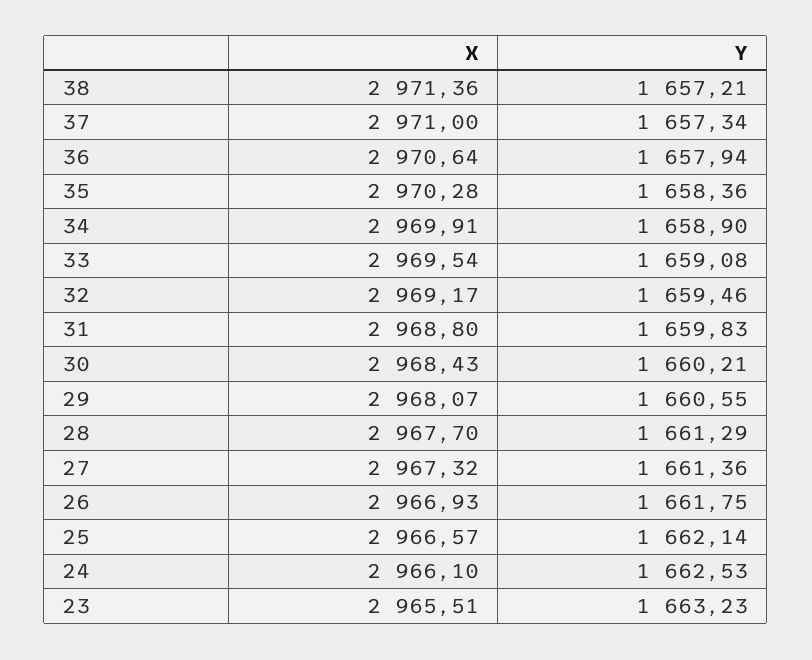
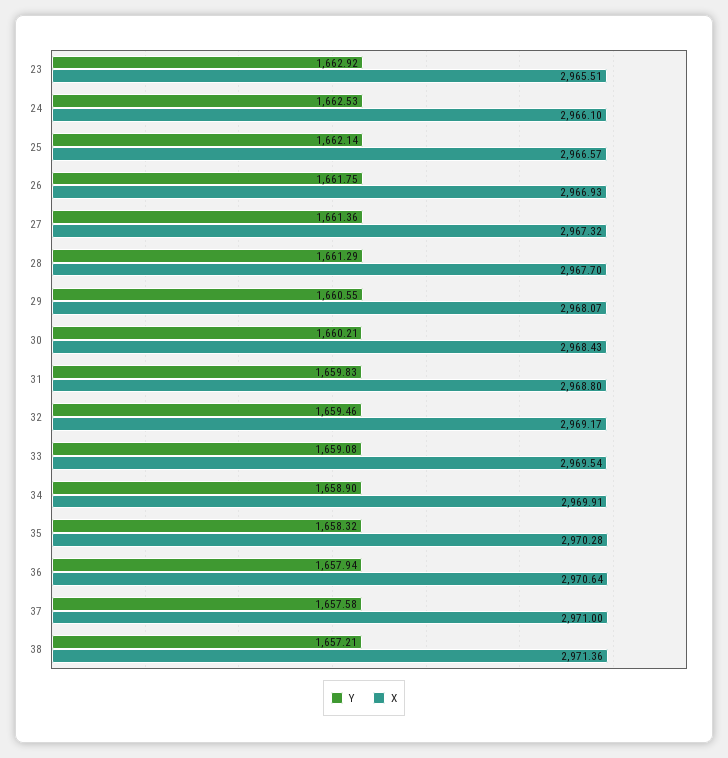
  {
    "X": {
      "38": 2971.36,
      "37": 2971,
      "36": 2970.64,
      "35": 2970.28,
      "34": 2969.91,
      "33": 2969.54,
      "32": 2969.17,
      "31": 2968.8,
      "30": 2968.43,
      "29": 2968.07,
      "28": 2967.7,
      "27": 2967.32,
      "26": 2966.93,
      "25": 2966.57,
      "24": 2966.1,
      "23": 2965.51
    },
    "Y": {
      "38": 1657.21,
-     "37": 1657.34,
+     "37": 1657.58,
      "36": 1657.94,
-     "35": 1658.36,
+     "35": 1658.32,
      "34": 1658.9,
      "33": 1659.08,
      "32": 1659.46,
      "31": 1659.83,
      "30": 1660.21,
      "29": 1660.55,
      "28": 1661.29,
      "27": 1661.36,
      "26": 1661.75,
      "25": 1662.14,
      "24": 1662.53,
-     "23": 1663.23
+     "23": 1662.92
    }
  }

